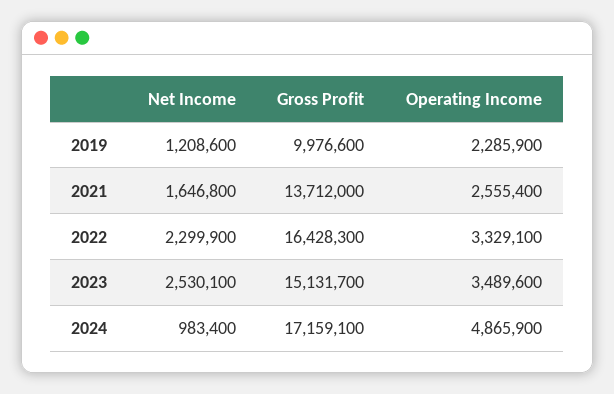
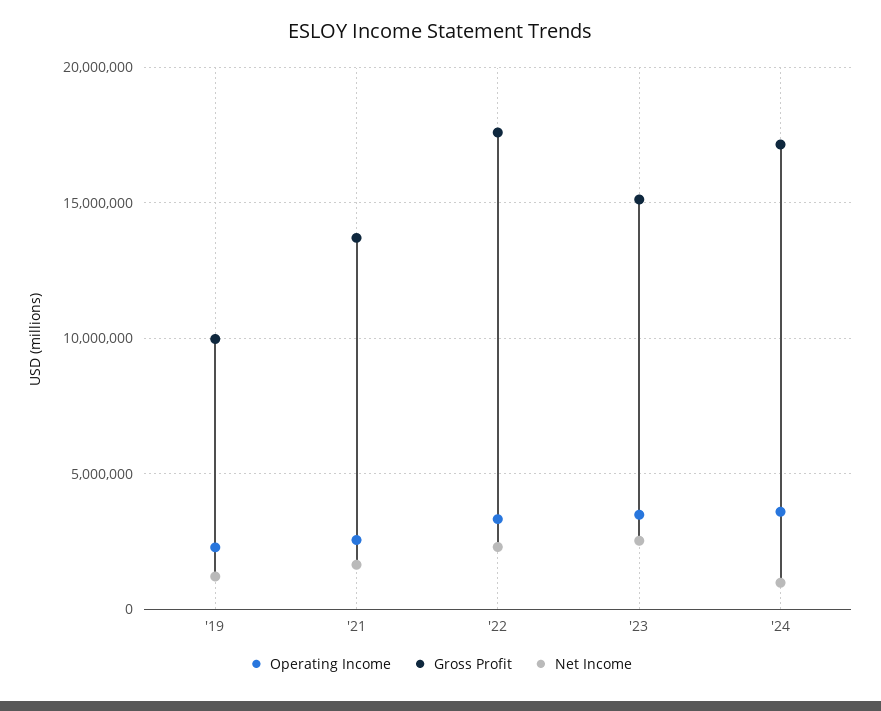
  {
    "Net Income": {
      "2019": 1208600,
      "2021": 1646800,
      "2022": 2299900,
      "2023": 2530100,
      "2024": 983400
    },
    "Gross Profit": {
      "2019": 9976600,
      "2021": 13712000,
-     "2022": 16428300,
+     "2022": 17500000,
      "2023": 15131700,
      "2024": 17159100
    },
    "Operating Income": {
      "2019": 2285900,
      "2021": 2555400,
      "2022": 3329100,
      "2023": 3489600,
-     "2024": 4865900
+     "2024": 3500000
    }
  }

